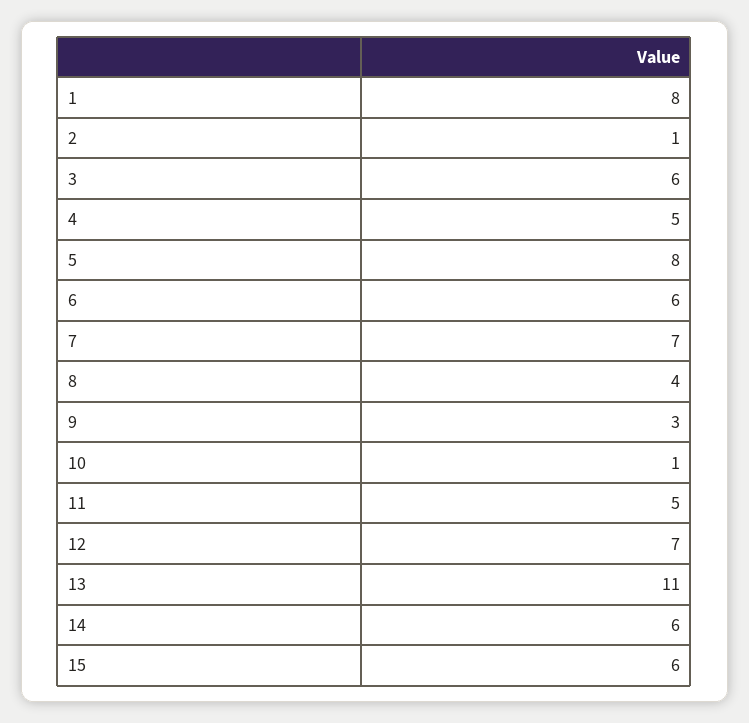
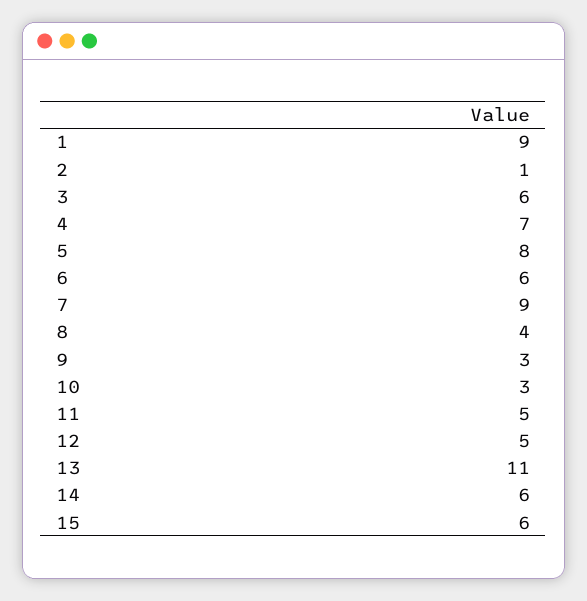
  {
-   "1": 8,
+   "1": 9,
    "2": 1,
    "3": 6,
-   "4": 5,
+   "4": 7,
    "5": 8,
    "6": 6,
-   "7": 7,
+   "7": 9,
    "8": 4,
    "9": 3,
-   "10": 1,
+   "10": 3,
    "11": 5,
-   "12": 7,
+   "12": 5,
    "13": 11,
    "14": 6,
    "15": 6
  }

